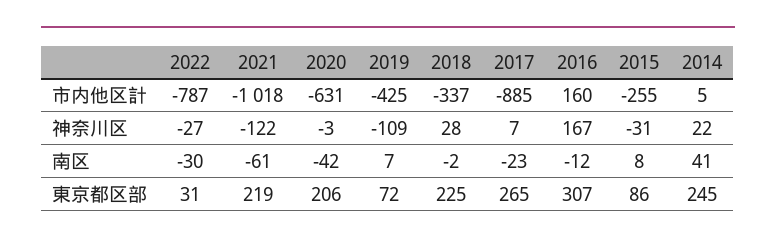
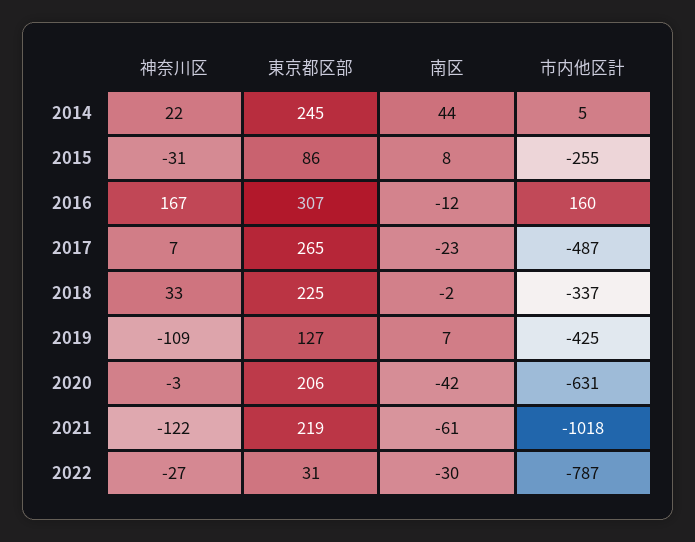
  {
    "2022": {
      "市内他区計": -787,
      "神奈川区": -27,
      "南区": -30,
      "東京都区部": 31
    },
    "2021": {
      "市内他区計": -1018,
      "神奈川区": -122,
      "南区": -61,
      "東京都区部": 219
    },
    "2020": {
      "市内他区計": -631,
      "神奈川区": -3,
      "南区": -42,
      "東京都区部": 206
    },
    "2019": {
      "市内他区計": -425,
      "神奈川区": -109,
      "南区": 7,
-     "東京都区部": 72
+     "東京都区部": 127
    },
    "2018": {
      "市内他区計": -337,
-     "神奈川区": 28,
+     "神奈川区": 33,
      "南区": -2,
      "東京都区部": 225
    },
    "2017": {
-     "市内他区計": -885,
+     "市内他区計": -487,
      "神奈川区": 7,
      "南区": -23,
      "東京都区部": 265
    },
    "2016": {
      "市内他区計": 160,
      "神奈川区": 167,
      "南区": -12,
      "東京都区部": 307
    },
    "2015": {
      "市内他区計": -255,
      "神奈川区": -31,
      "南区": 8,
      "東京都区部": 86
    },
    "2014": {
      "市内他区計": 5,
      "神奈川区": 22,
-     "南区": 41,
+     "南区": 44,
      "東京都区部": 245
    }
  }

